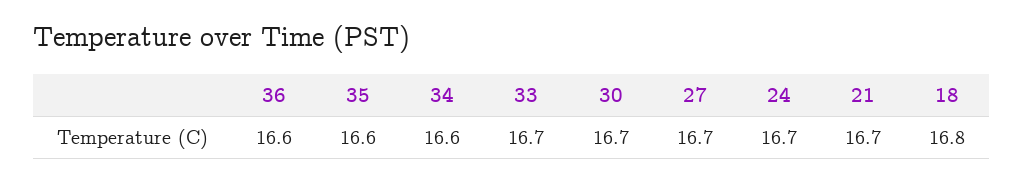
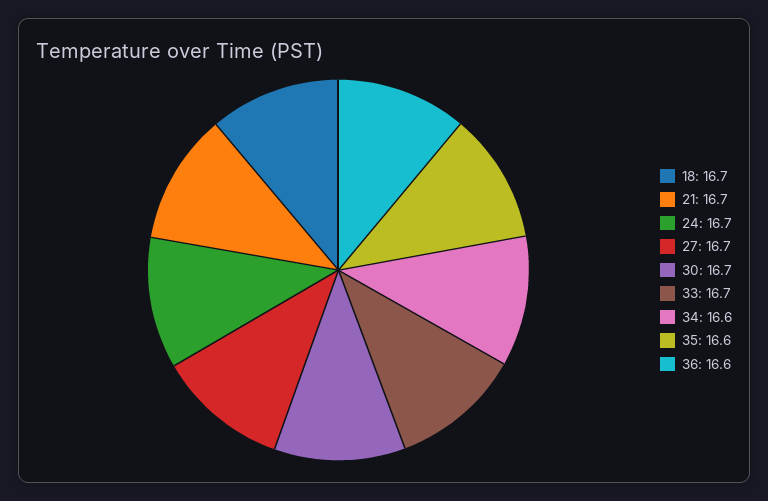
  {
    "36": 16.6,
    "35": 16.6,
    "34": 16.6,
    "33": 16.7,
    "30": 16.7,
    "27": 16.7,
    "24": 16.7,
    "21": 16.7,
-   "18": 16.8
+   "18": 16.7
  }

